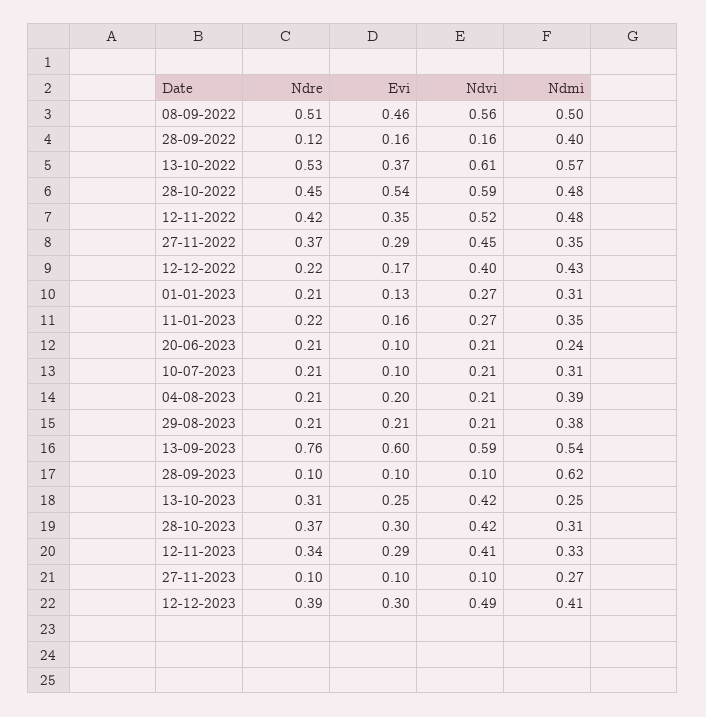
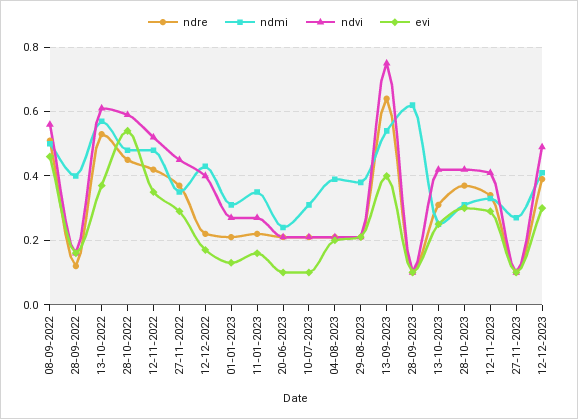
  {
    "Ndre": {
      "08-09-2022": 0.51,
      "28-09-2022": 0.12,
      "13-10-2022": 0.53,
      "28-10-2022": 0.45,
      "12-11-2022": 0.42,
      "27-11-2022": 0.37,
      "12-12-2022": 0.22,
      "01-01-2023": 0.21,
      "11-01-2023": 0.22,
      "20-06-2023": 0.21,
      "10-07-2023": 0.21,
      "04-08-2023": 0.21,
      "29-08-2023": 0.21,
-     "13-09-2023": 0.76,
+     "13-09-2023": 0.65,
      "28-09-2023": 0.1,
      "13-10-2023": 0.31,
      "28-10-2023": 0.37,
      "12-11-2023": 0.34,
      "27-11-2023": 0.1,
      "12-12-2023": 0.39
    },
    "Evi": {
      "08-09-2022": 0.46,
      "28-09-2022": 0.16,
      "13-10-2022": 0.37,
      "28-10-2022": 0.54,
      "12-11-2022": 0.35,
      "27-11-2022": 0.29,
      "12-12-2022": 0.17,
      "01-01-2023": 0.13,
      "11-01-2023": 0.16,
      "20-06-2023": 0.1,
      "10-07-2023": 0.1,
      "04-08-2023": 0.2,
      "29-08-2023": 0.21,
-     "13-09-2023": 0.6,
+     "13-09-2023": 0.4,
      "28-09-2023": 0.1,
      "13-10-2023": 0.25,
      "28-10-2023": 0.3,
      "12-11-2023": 0.29,
      "27-11-2023": 0.1,
      "12-12-2023": 0.3
    },
    "Ndvi": {
      "08-09-2022": 0.56,
      "28-09-2022": 0.16,
      "13-10-2022": 0.61,
      "28-10-2022": 0.59,
      "12-11-2022": 0.52,
      "27-11-2022": 0.45,
      "12-12-2022": 0.4,
      "01-01-2023": 0.27,
      "11-01-2023": 0.27,
      "20-06-2023": 0.21,
      "10-07-2023": 0.21,
      "04-08-2023": 0.21,
      "29-08-2023": 0.21,
-     "13-09-2023": 0.59,
+     "13-09-2023": 0.75,
      "28-09-2023": 0.1,
      "13-10-2023": 0.42,
      "28-10-2023": 0.42,
      "12-11-2023": 0.41,
      "27-11-2023": 0.1,
      "12-12-2023": 0.49
    },
    "Ndmi": {
      "08-09-2022": 0.5,
      "28-09-2022": 0.4,
      "13-10-2022": 0.57,
      "28-10-2022": 0.48,
      "12-11-2022": 0.48,
      "27-11-2022": 0.35,
      "12-12-2022": 0.43,
      "01-01-2023": 0.31,
      "11-01-2023": 0.35,
      "20-06-2023": 0.24,
      "10-07-2023": 0.31,
      "04-08-2023": 0.39,
      "29-08-2023": 0.38,
      "13-09-2023": 0.54,
      "28-09-2023": 0.62,
      "13-10-2023": 0.25,
      "28-10-2023": 0.31,
      "12-11-2023": 0.33,
      "27-11-2023": 0.27,
      "12-12-2023": 0.41
    }
  }

